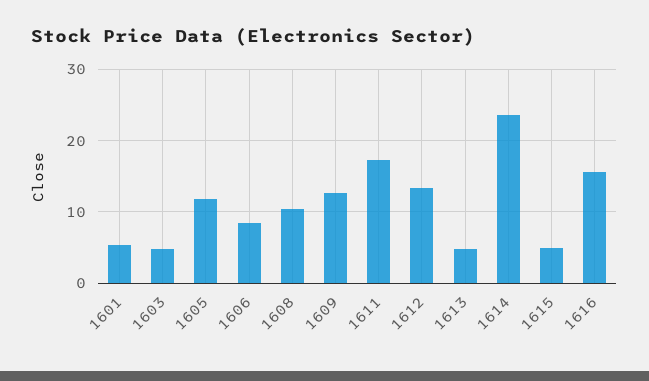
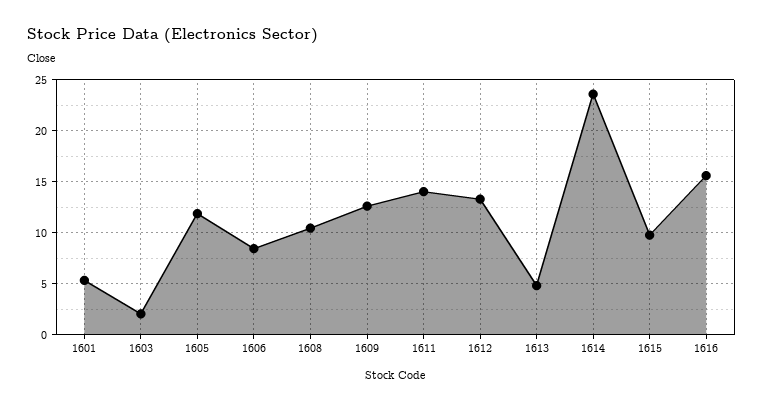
  {
    "1601": 5,
-   "1603": 5,
+   "1603": 2,
    "1605": 12,
    "1606": 8,
    "1608": 10,
    "1609": 13,
-   "1611": 17,
+   "1611": 14,
    "1612": 13,
    "1613": 5,
    "1614": 24,
-   "1615": 5,
+   "1615": 10,
    "1616": 16
  }

